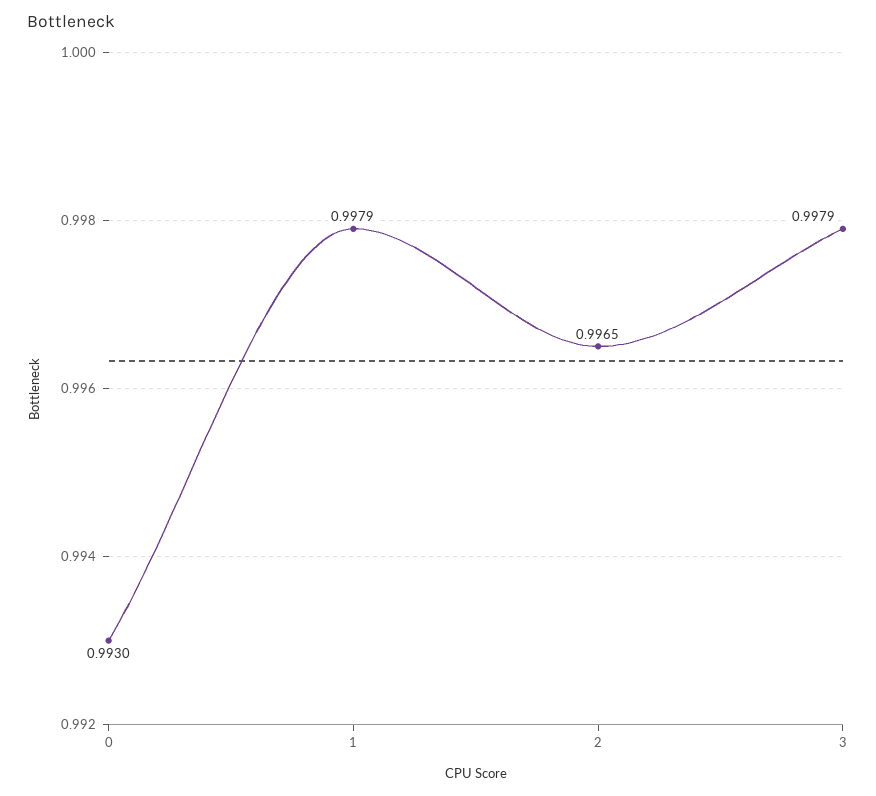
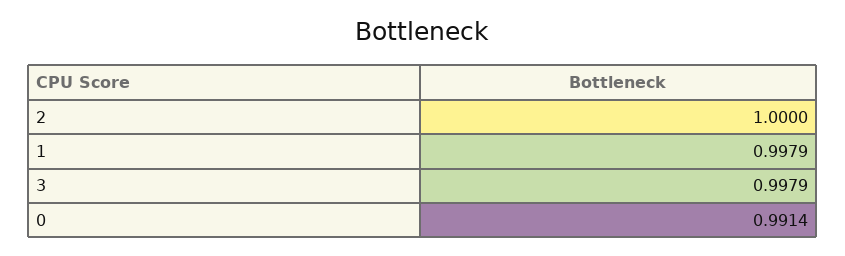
  {
-   "0": 0.993,
+   "0": 0.9914,
    "1": 0.9979,
-   "2": 0.9965,
+   "2": 1,
    "3": 0.9979
  }

